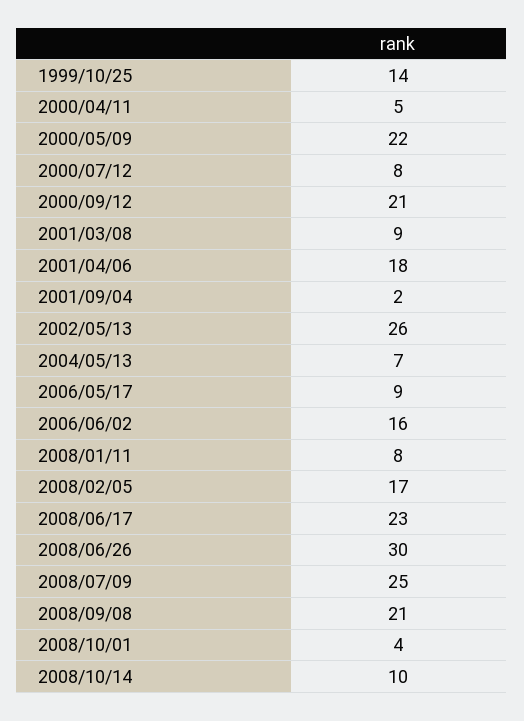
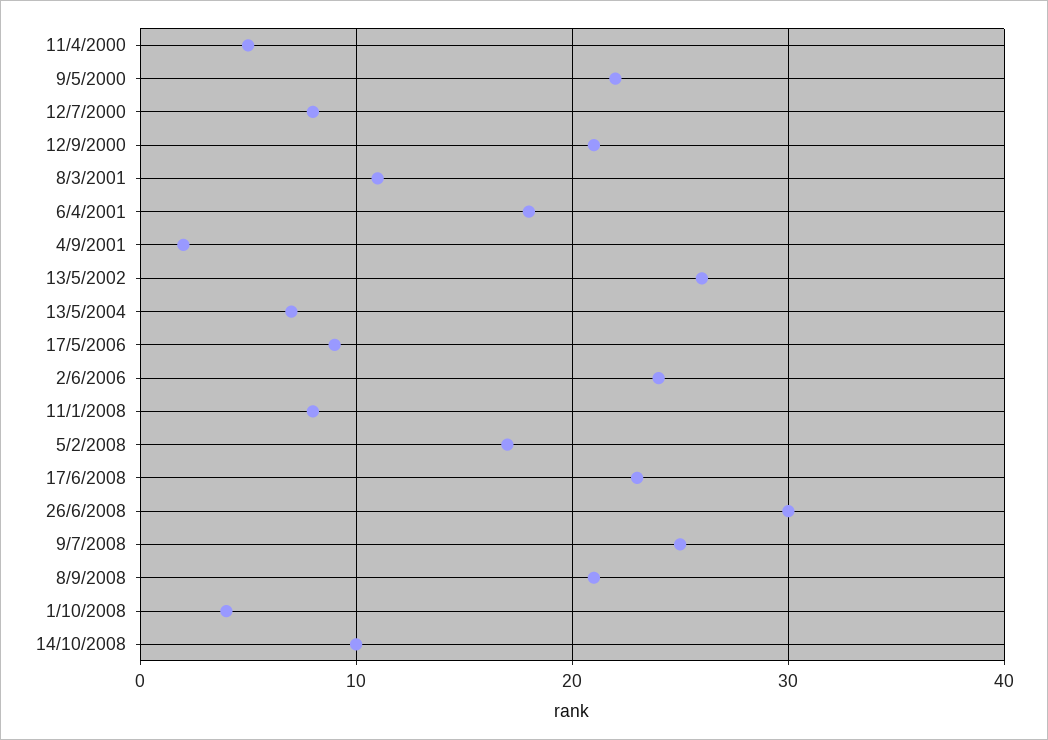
  {
-   "1999/10/25": 14,
    "2000/04/11": 5,
    "2000/05/09": 22,
    "2000/07/12": 8,
    "2000/09/12": 21,
-   "2001/03/08": 9,
+   "2001/03/08": 11,
    "2001/04/06": 18,
    "2001/09/04": 2,
    "2002/05/13": 26,
    "2004/05/13": 7,
    "2006/05/17": 9,
-   "2006/06/02": 16,
+   "2006/06/02": 24,
    "2008/01/11": 8,
    "2008/02/05": 17,
    "2008/06/17": 23,
    "2008/06/26": 30,
    "2008/07/09": 25,
    "2008/09/08": 21,
    "2008/10/01": 4,
    "2008/10/14": 10
  }

